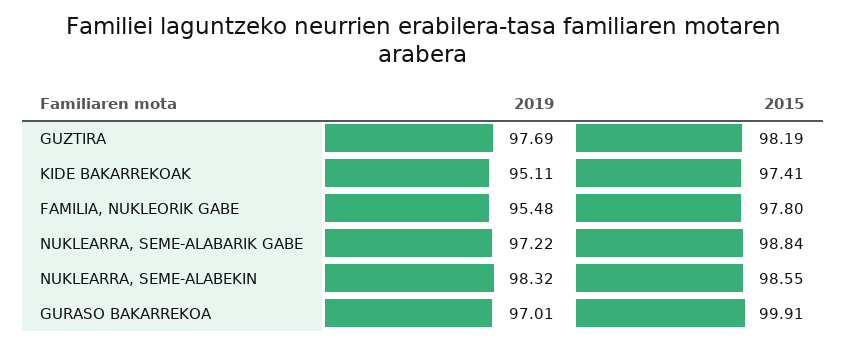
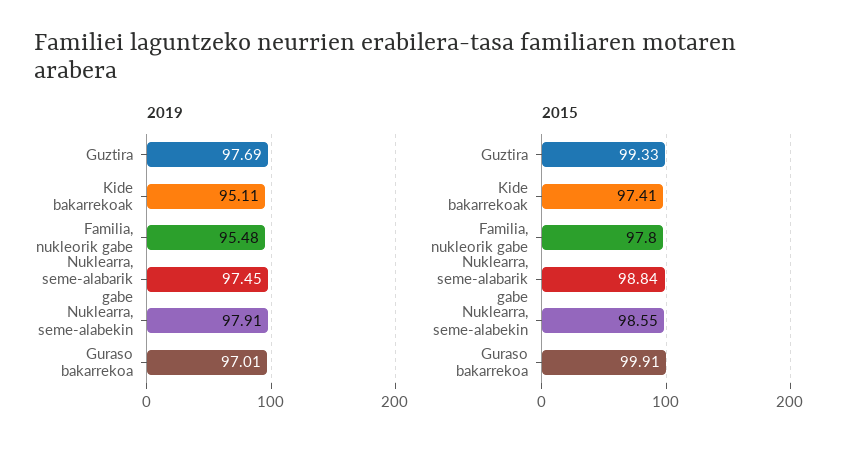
  {
    "2019": {
      "GUZTIRA": 97.69,
      "KIDE BAKARREKOAK": 95.11,
      "FAMILIA, NUKLEORIK GABE": 95.48,
-     "NUKLEARRA, SEME-ALABARIK GABE": 97.22,
+     "NUKLEARRA, SEME-ALABARIK GABE": 97.45,
-     "NUKLEARRA, SEME-ALABEKIN": 98.32,
+     "NUKLEARRA, SEME-ALABEKIN": 97.91,
      "GURASO BAKARREKOA": 97.01
    },
    "2015": {
-     "GUZTIRA": 98.19,
+     "GUZTIRA": 99.33,
      "KIDE BAKARREKOAK": 97.41,
      "FAMILIA, NUKLEORIK GABE": 97.8,
      "NUKLEARRA, SEME-ALABARIK GABE": 98.84,
      "NUKLEARRA, SEME-ALABEKIN": 98.55,
      "GURASO BAKARREKOA": 99.91
    }
  }

